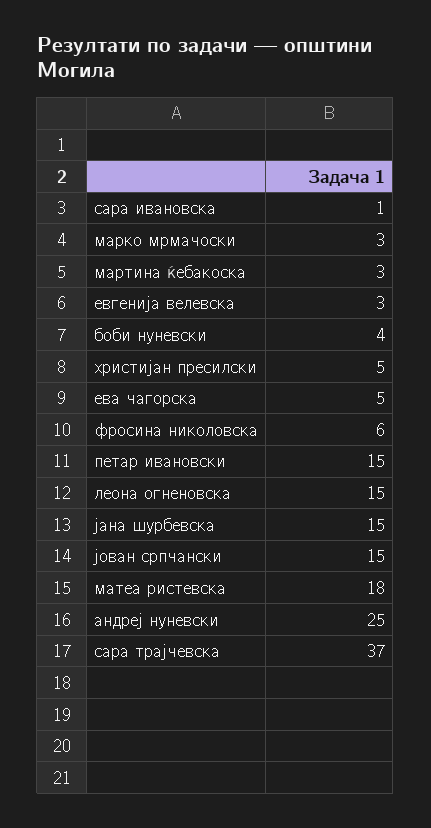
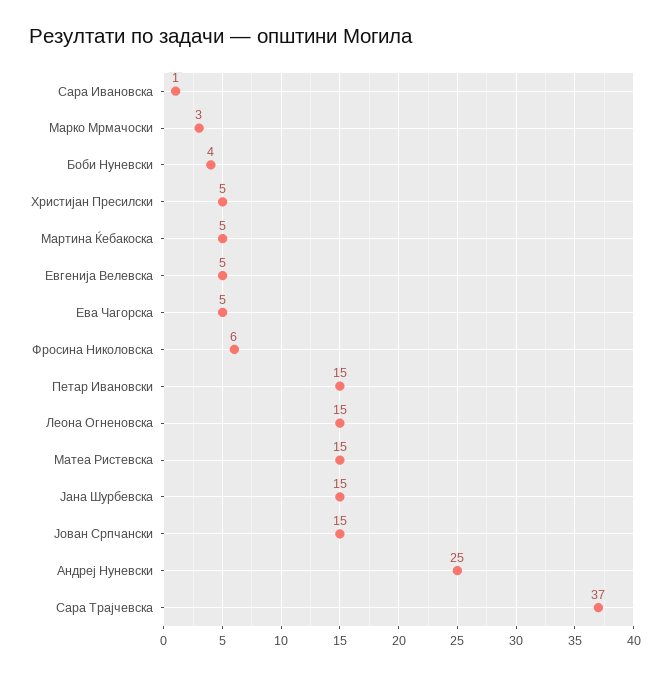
  {
    "сара ивановска": 1,
    "марко мрмачоски": 3,
-   "мартина ќебакоска": 3,
+   "мартина ќебакоска": 5,
-   "евгенија велевска": 3,
+   "евгенија велевска": 5,
    "боби нуневски": 4,
    "христијан пресилски": 5,
    "ева чагорска": 5,
    "фросина николовска": 6,
    "петар ивановски": 15,
    "леона огненовска": 15,
    "јана шурбевска": 15,
    "јован српчански": 15,
-   "матеа ристевска": 18,
+   "матеа ристевска": 15,
    "андреј нуневски": 25,
    "сара трајчевска": 37
  }

